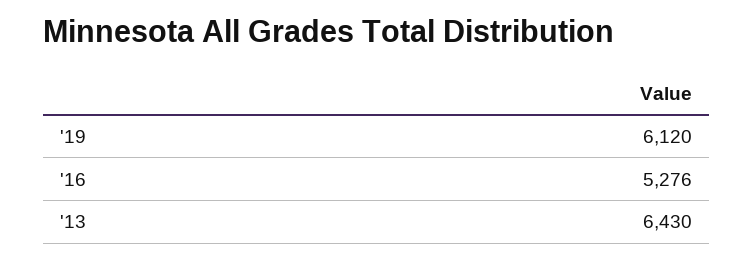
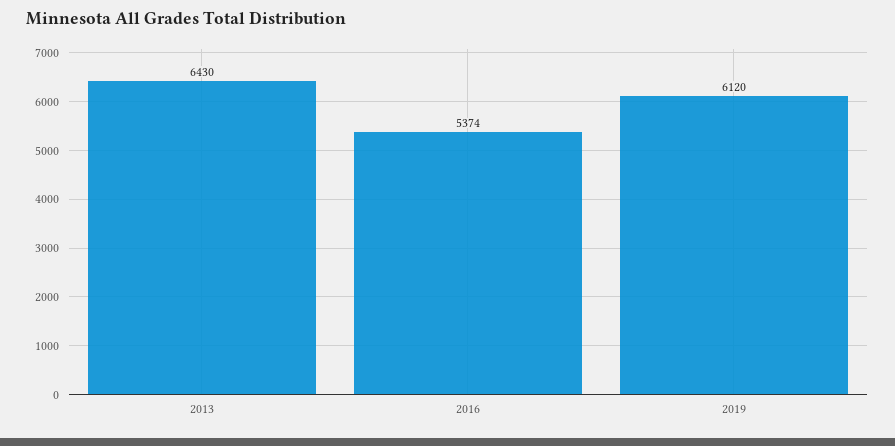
  {
    "'19": 6120,
-   "'16": 5276,
+   "'16": 5374,
    "'13": 6430
  }

